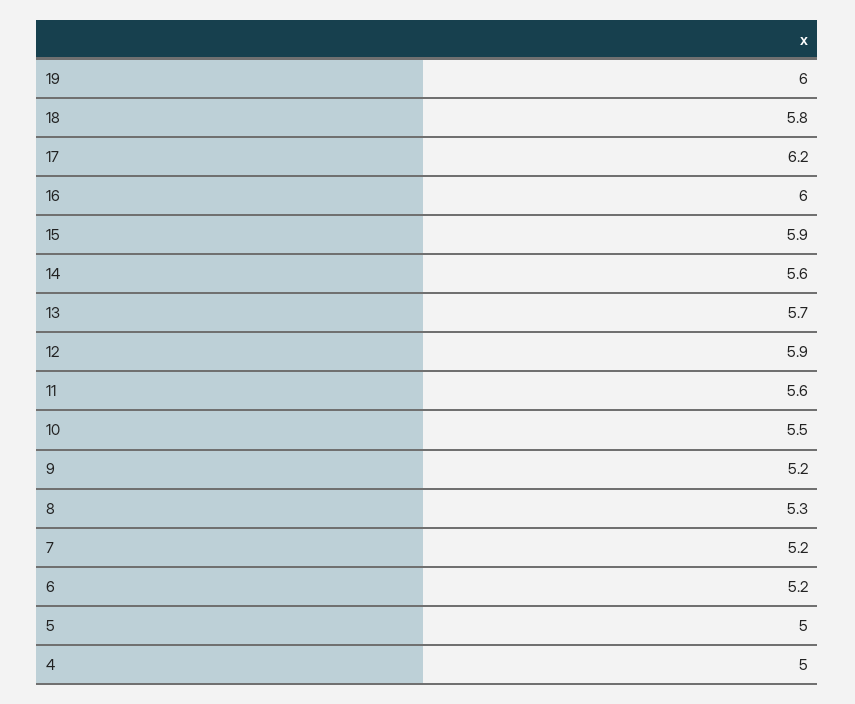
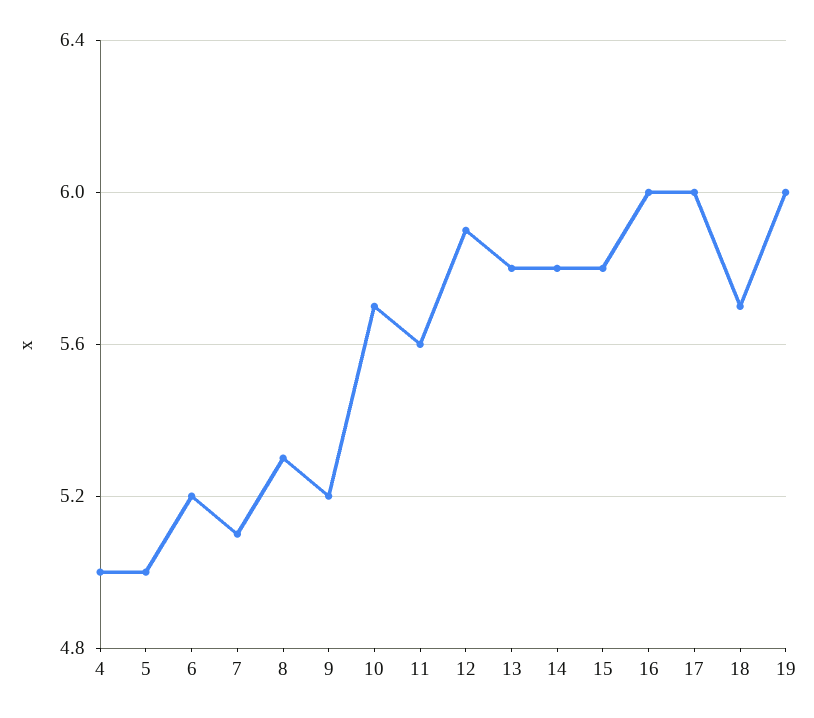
  {
    "19": 6,
-   "18": 5.8,
+   "18": 5.7,
-   "17": 6.2,
+   "17": 6,
    "16": 6,
-   "15": 5.9,
+   "15": 5.8,
-   "14": 5.6,
+   "14": 5.8,
-   "13": 5.7,
+   "13": 5.8,
    "12": 5.9,
    "11": 5.6,
-   "10": 5.5,
+   "10": 5.7,
    "9": 5.2,
    "8": 5.3,
-   "7": 5.2,
+   "7": 5.1,
    "6": 5.2,
    "5": 5,
    "4": 5
  }

